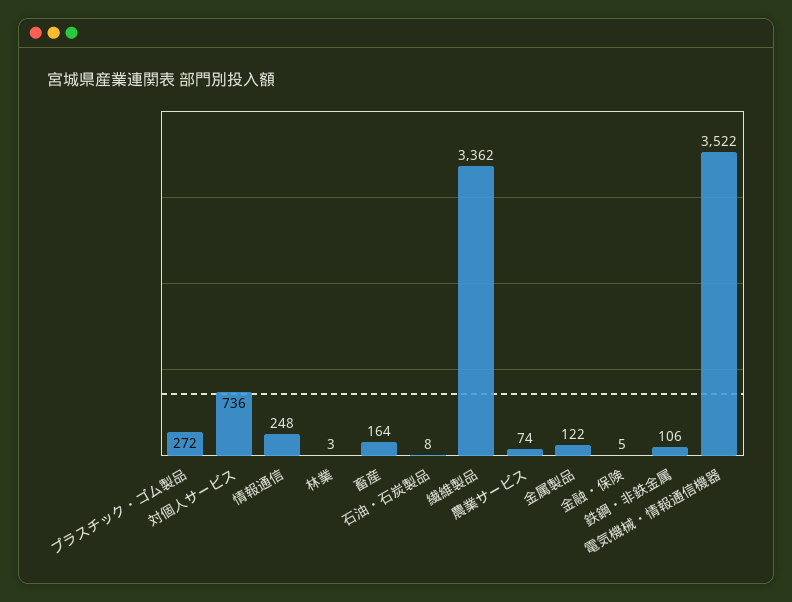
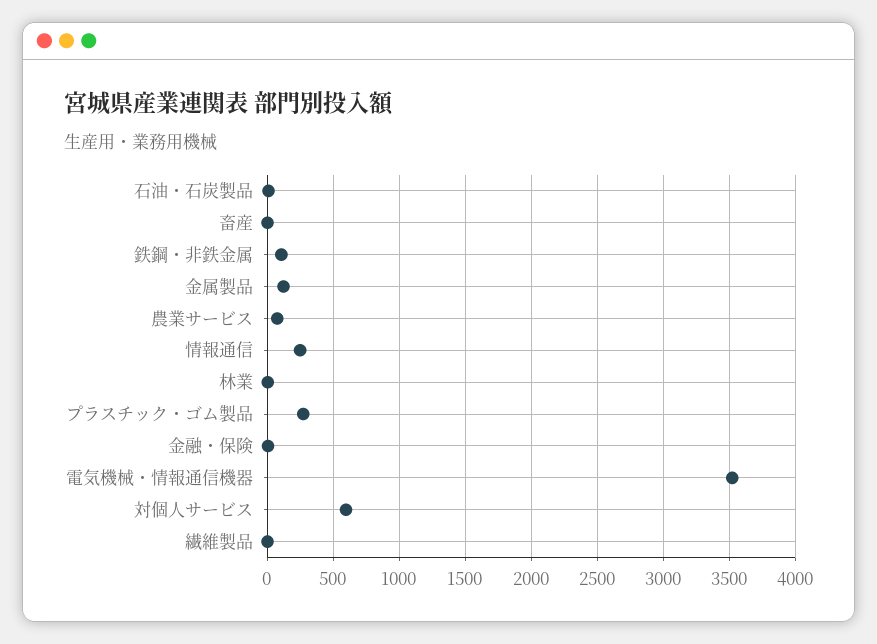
  {
    "プラスチック・ゴム製品": 272,
-   "対個人サービス": 736,
+   "対個人サービス": 600,
    "情報通信": 248,
    "林業": 3,
-   "畜産": 164,
+   "畜産": 0,
    "石油・石炭製品": 8,
-   "繊維製品": 3362,
+   "繊維製品": 0,
    "農業サービス": 74,
    "金属製品": 122,
    "金融・保険": 5,
    "鉄鋼・非鉄金属": 106,
    "電気機械・情報通信機器": 3522
  }

